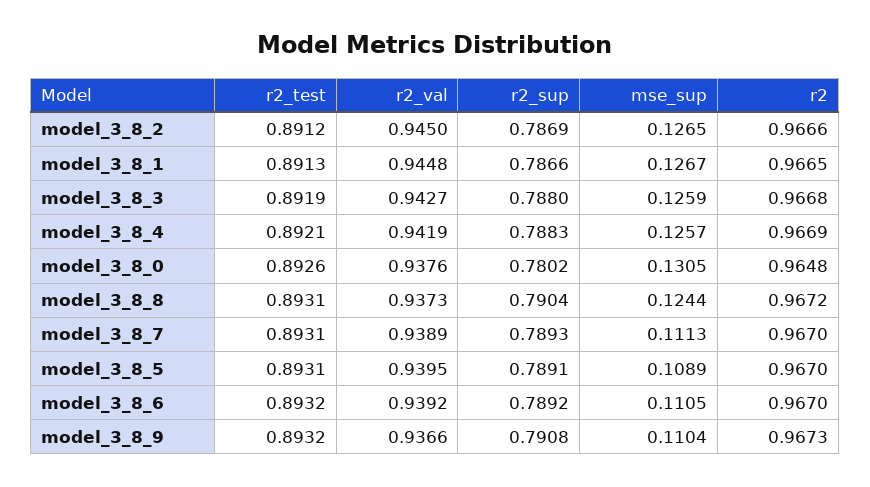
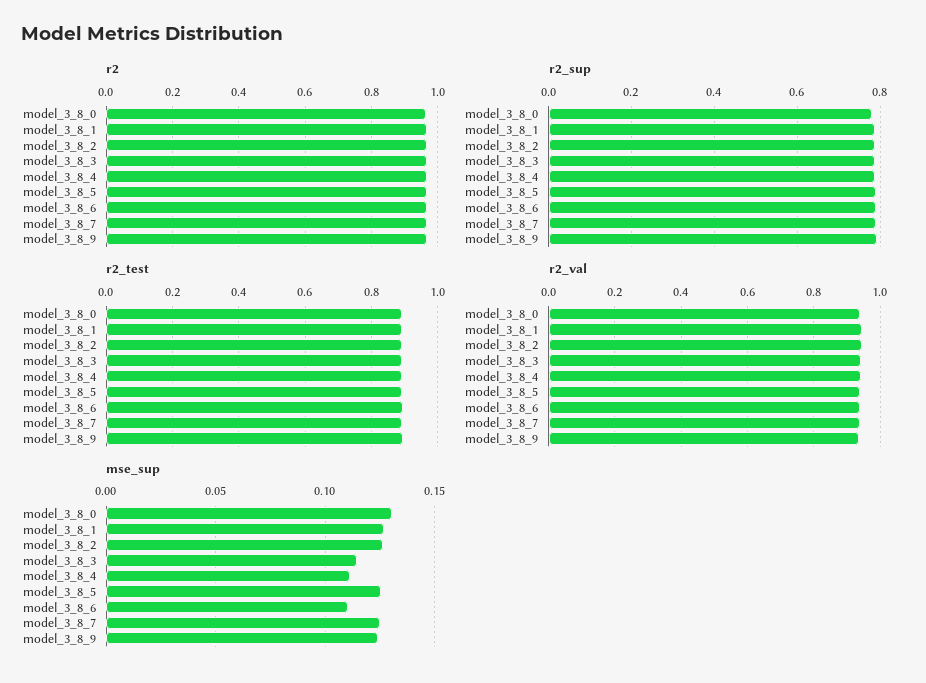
  {
    "r2_test": {
      "model_3_8_2": 0.8912,
      "model_3_8_1": 0.8913,
      "model_3_8_3": 0.8919,
      "model_3_8_4": 0.8921,
      "model_3_8_0": 0.8926,
-     "model_3_8_8": 0.8931,
      "model_3_8_7": 0.8931,
      "model_3_8_5": 0.8931,
      "model_3_8_6": 0.8932,
      "model_3_8_9": 0.8932
    },
    "r2_val": {
      "model_3_8_2": 0.945,
      "model_3_8_1": 0.9448,
      "model_3_8_3": 0.9427,
      "model_3_8_4": 0.9419,
      "model_3_8_0": 0.9376,
-     "model_3_8_8": 0.9373,
      "model_3_8_7": 0.9389,
      "model_3_8_5": 0.9395,
      "model_3_8_6": 0.9392,
      "model_3_8_9": 0.9366
    },
    "r2_sup": {
      "model_3_8_2": 0.7869,
      "model_3_8_1": 0.7866,
      "model_3_8_3": 0.788,
      "model_3_8_4": 0.7883,
      "model_3_8_0": 0.7802,
-     "model_3_8_8": 0.7904,
      "model_3_8_7": 0.7893,
      "model_3_8_5": 0.7891,
      "model_3_8_6": 0.7892,
      "model_3_8_9": 0.7908
    },
    "mse_sup": {
      "model_3_8_2": 0.1265,
      "model_3_8_1": 0.1267,
-     "model_3_8_3": 0.1259,
+     "model_3_8_3": 0.115,
-     "model_3_8_4": 0.1257,
+     "model_3_8_4": 0.11,
      "model_3_8_0": 0.1305,
-     "model_3_8_8": 0.1244,
-     "model_3_8_7": 0.1113,
+     "model_3_8_7": 0.125,
-     "model_3_8_5": 0.1089,
+     "model_3_8_5": 0.125,
      "model_3_8_6": 0.1105,
-     "model_3_8_9": 0.1104
+     "model_3_8_9": 0.125
    },
    "r2": {
      "model_3_8_2": 0.9666,
      "model_3_8_1": 0.9665,
      "model_3_8_3": 0.9668,
      "model_3_8_4": 0.9669,
      "model_3_8_0": 0.9648,
-     "model_3_8_8": 0.9672,
      "model_3_8_7": 0.967,
      "model_3_8_5": 0.967,
      "model_3_8_6": 0.967,
      "model_3_8_9": 0.9673
    }
  }

